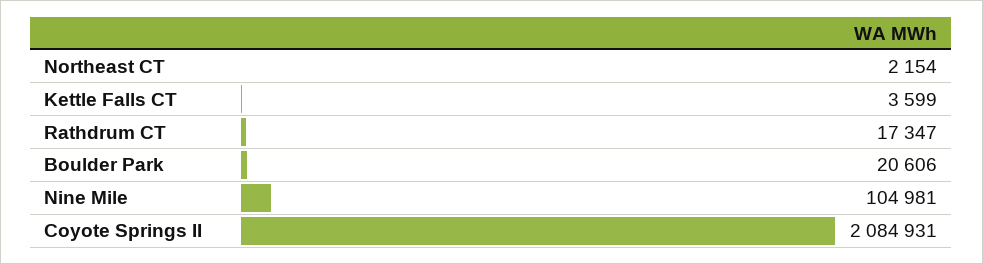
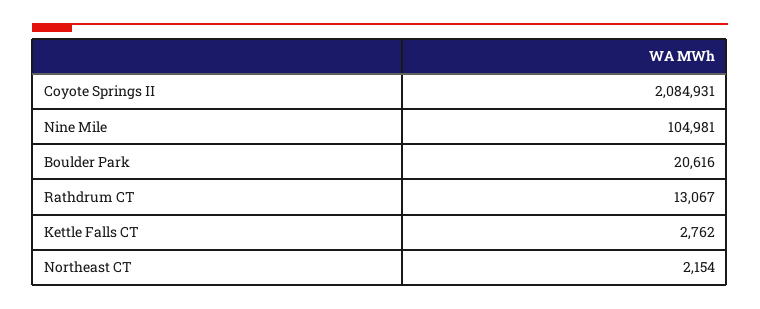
  {
    "Northeast CT": 2154,
-   "Kettle Falls CT": 3599,
+   "Kettle Falls CT": 2762,
-   "Rathdrum CT": 17347,
+   "Rathdrum CT": 13067,
-   "Boulder Park": 20606,
+   "Boulder Park": 20616,
    "Nine Mile": 104981,
    "Coyote Springs II": 2084931
  }

